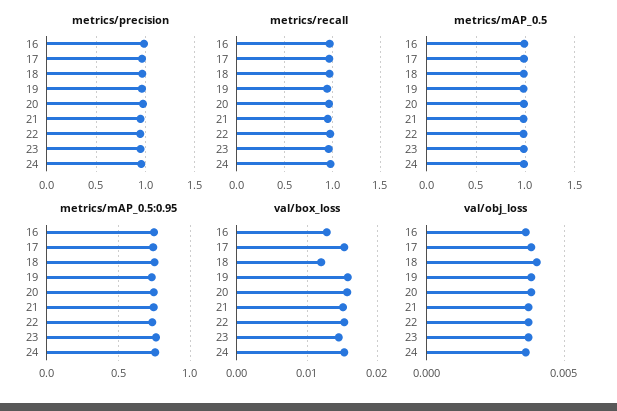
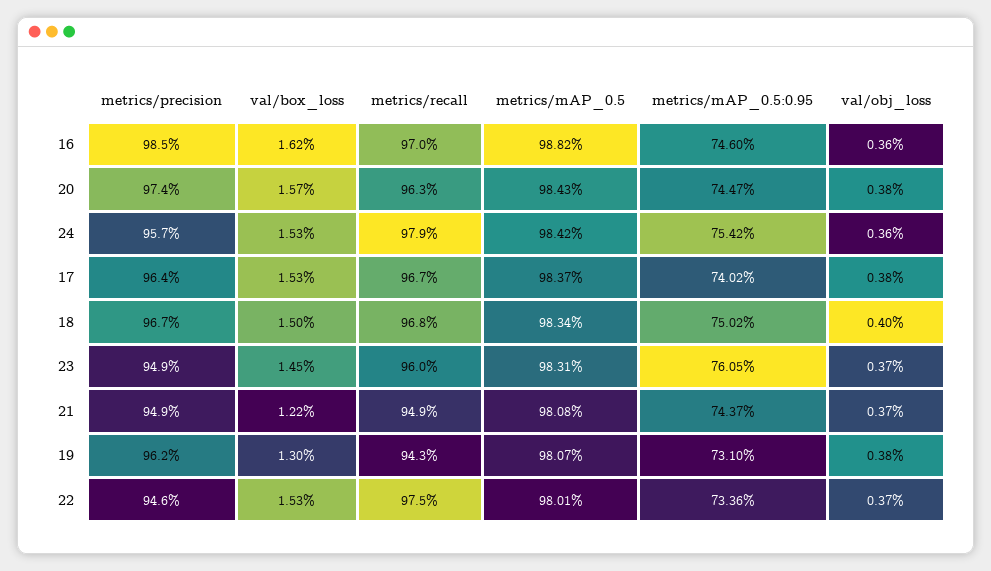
  {
    "metrics/precision": {
      "16": 0.985,
      "17": 0.964,
      "18": 0.967,
      "19": 0.962,
      "20": 0.974,
      "21": 0.949,
      "22": 0.946,
      "23": 0.949,
      "24": 0.957
    },
    "metrics/recall": {
      "16": 0.97,
      "17": 0.967,
      "18": 0.968,
      "19": 0.943,
      "20": 0.963,
      "21": 0.949,
      "22": 0.975,
      "23": 0.96,
      "24": 0.979
    },
    "metrics/mAP_0.5": {
      "16": 0.9882,
      "17": 0.9837,
      "18": 0.9834,
      "19": 0.9807,
      "20": 0.9843,
      "21": 0.9808,
      "22": 0.9801,
      "23": 0.9831,
      "24": 0.9842
    },
    "metrics/mAP_0.5:0.95": {
      "16": 0.746,
      "17": 0.7402,
      "18": 0.7502,
      "19": 0.731,
      "20": 0.7447,
      "21": 0.7437,
      "22": 0.7336,
      "23": 0.7605,
      "24": 0.7542
    },
    "val/box_loss": {
-     "16": 0.013,
+     "16": 0.0162,
      "17": 0.0153,
-     "18": 0.012,
+     "18": 0.015,
-     "19": 0.016,
+     "19": 0.013,
      "20": 0.0157,
-     "21": 0.015,
+     "21": 0.0122,
      "22": 0.0153,
      "23": 0.0145,
      "24": 0.0153
    },
    "val/obj_loss": {
      "16": 0.0036,
      "17": 0.0038,
      "18": 0.004,
      "19": 0.0038,
      "20": 0.0038,
      "21": 0.0037,
      "22": 0.0037,
      "23": 0.0037,
      "24": 0.0036
    }
  }

